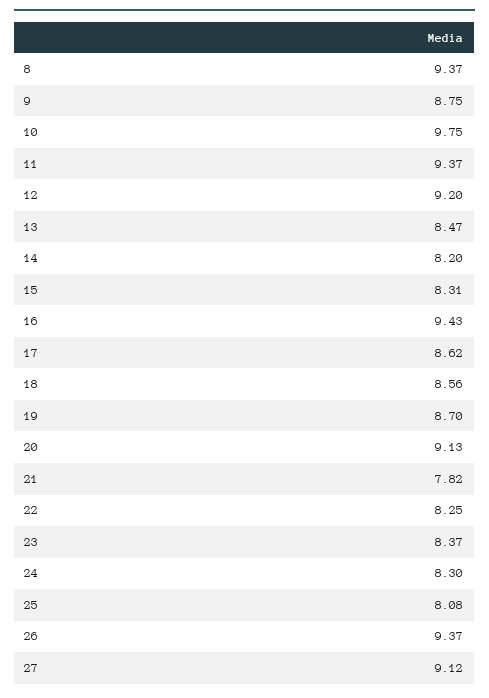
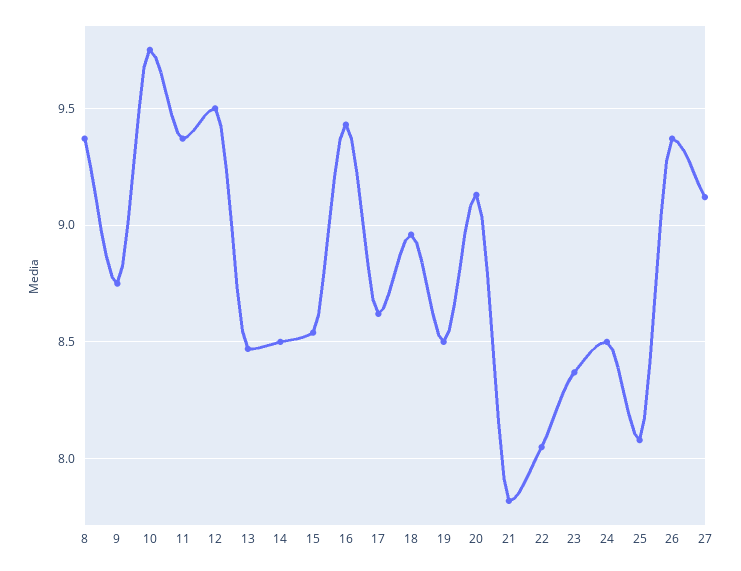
  {
    "8": 9.37,
    "9": 8.75,
    "10": 9.75,
    "11": 9.37,
-   "12": 9.2,
+   "12": 9.5,
    "13": 8.47,
-   "14": 8.2,
+   "14": 8.5,
-   "15": 8.31,
+   "15": 8.55,
    "16": 9.43,
    "17": 8.62,
-   "18": 8.56,
+   "18": 8.95,
-   "19": 8.7,
+   "19": 8.5,
    "20": 9.13,
    "21": 7.82,
-   "22": 8.25,
+   "22": 8.05,
    "23": 8.37,
-   "24": 8.3,
+   "24": 8.5,
    "25": 8.08,
    "26": 9.37,
    "27": 9.12
  }

